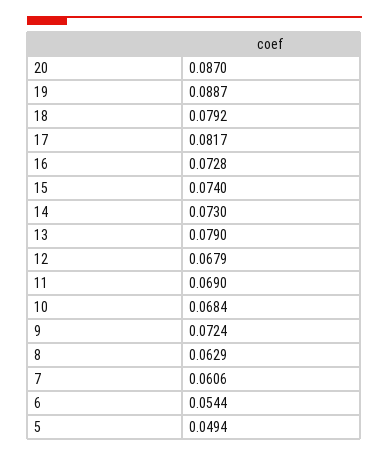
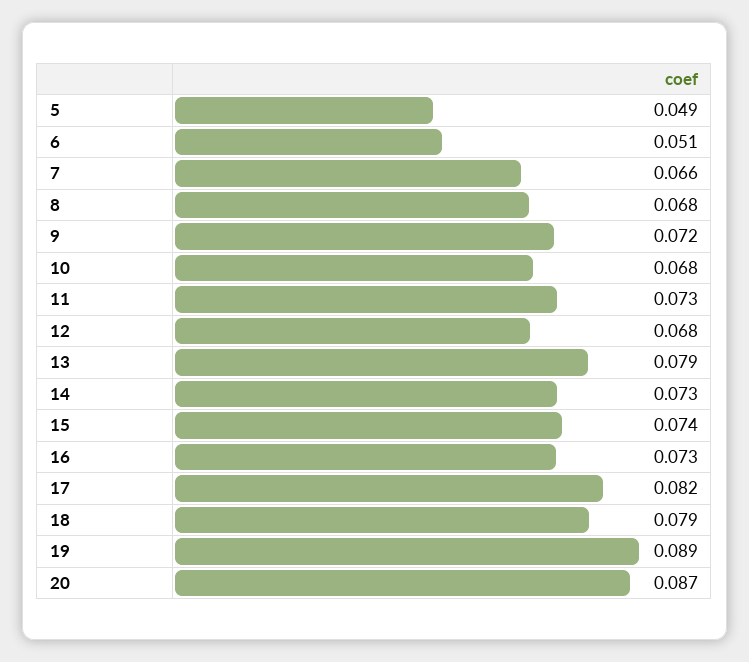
  {
    "20": 0.087,
    "19": 0.0887,
    "18": 0.0792,
    "17": 0.0817,
    "16": 0.0728,
    "15": 0.074,
    "14": 0.073,
    "13": 0.079,
    "12": 0.0679,
-   "11": 0.069,
+   "11": 0.073,
    "10": 0.0684,
    "9": 0.0724,
-   "8": 0.0629,
+   "8": 0.068,
-   "7": 0.0606,
+   "7": 0.066,
-   "6": 0.0544,
+   "6": 0.051,
    "5": 0.0494
  }

